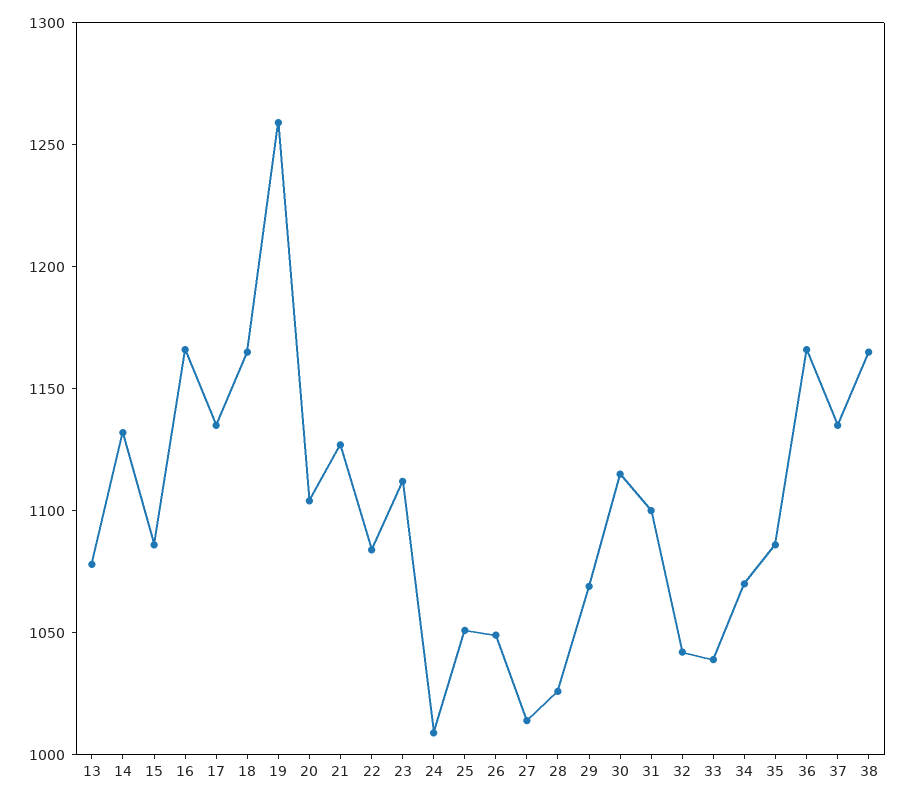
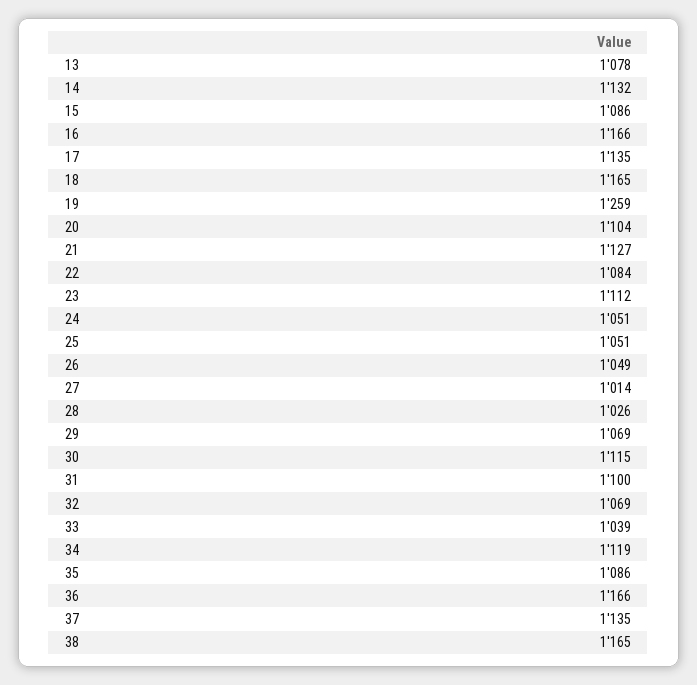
  {
    "13": 1078,
    "14": 1132,
    "15": 1086,
    "16": 1166,
    "17": 1135,
    "18": 1165,
    "19": 1259,
    "20": 1104,
    "21": 1127,
    "22": 1084,
    "23": 1112,
-   "24": 1010,
+   "24": 1051,
    "25": 1051,
    "26": 1049,
    "27": 1014,
    "28": 1026,
    "29": 1069,
    "30": 1115,
    "31": 1100,
-   "32": 1040,
+   "32": 1069,
    "33": 1039,
-   "34": 1070,
+   "34": 1119,
    "35": 1086,
    "36": 1166,
    "37": 1135,
    "38": 1165
  }

